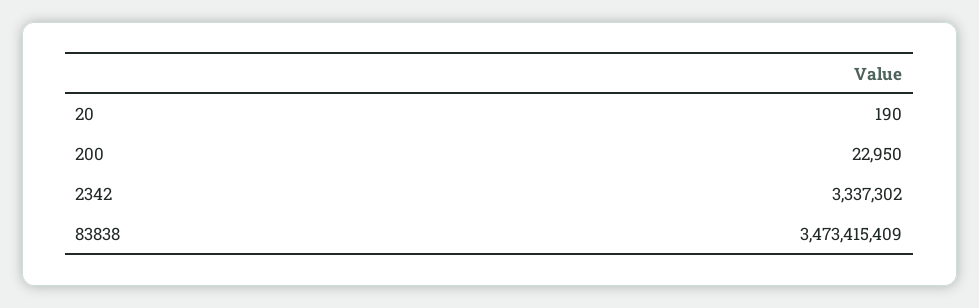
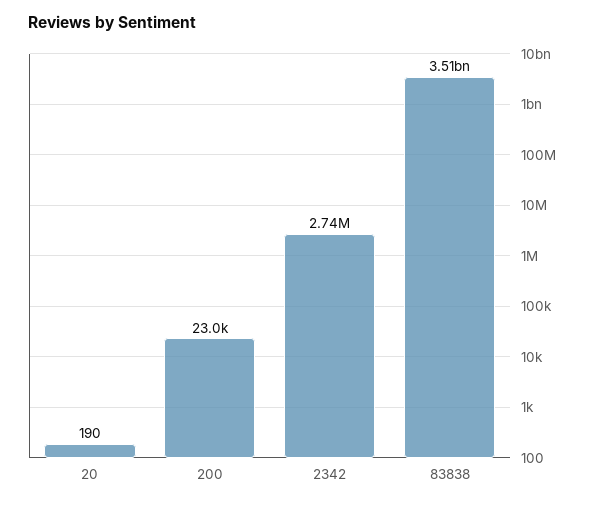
  {
    "20": 190,
    "200": 22950,
-   "2342": 3337302,
+   "2342": 2740000,
-   "83838": 3473415409
+   "83838": 3510000000
  }

